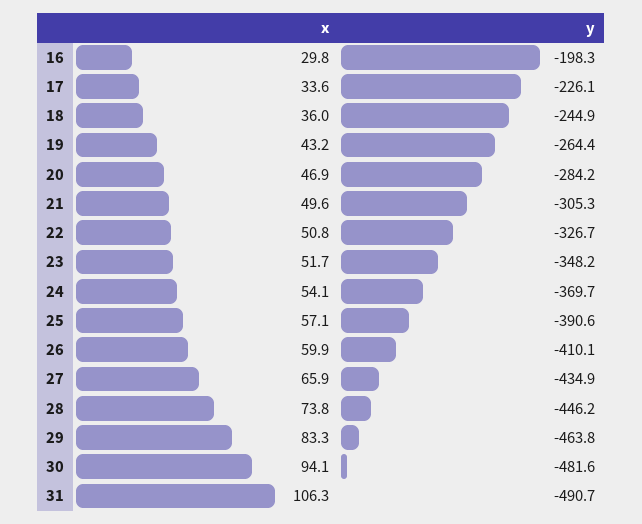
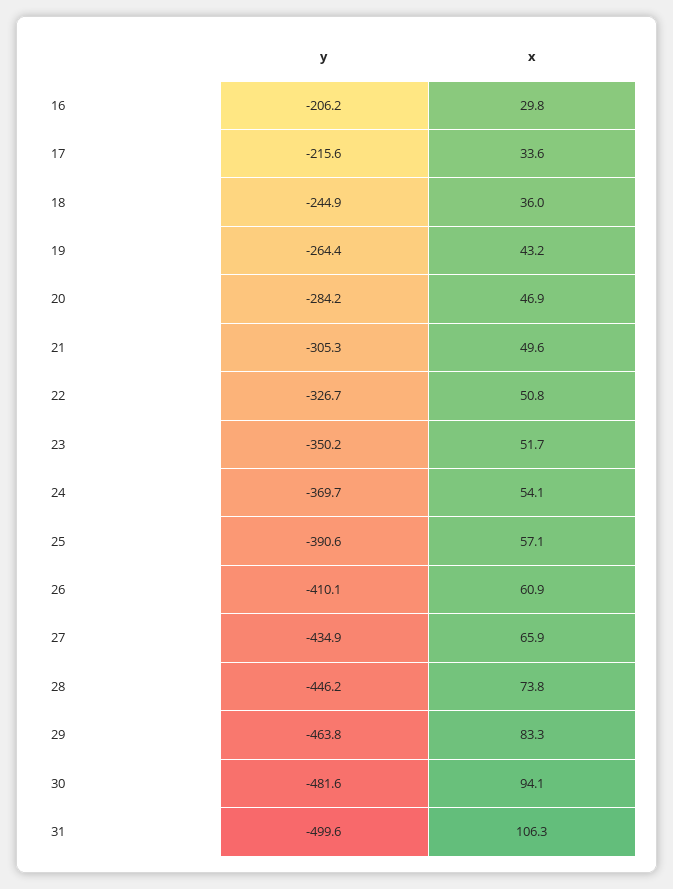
  {
    "x": {
      "16": 29.8,
      "17": 33.6,
      "18": 36,
      "19": 43.2,
      "20": 46.9,
      "21": 49.6,
      "22": 50.8,
      "23": 51.7,
      "24": 54.1,
      "25": 57.1,
-     "26": 59.9,
+     "26": 60.9,
      "27": 65.9,
      "28": 73.8,
      "29": 83.3,
      "30": 94.1,
      "31": 106.3
    },
    "y": {
-     "16": -198.3,
+     "16": -206.2,
-     "17": -226.1,
+     "17": -215.6,
      "18": -244.9,
      "19": -264.4,
      "20": -284.2,
      "21": -305.3,
      "22": -326.7,
-     "23": -348.2,
+     "23": -350.2,
      "24": -369.7,
      "25": -390.6,
      "26": -410.1,
      "27": -434.9,
      "28": -446.2,
      "29": -463.8,
      "30": -481.6,
-     "31": -490.7
+     "31": -499.6
    }
  }

